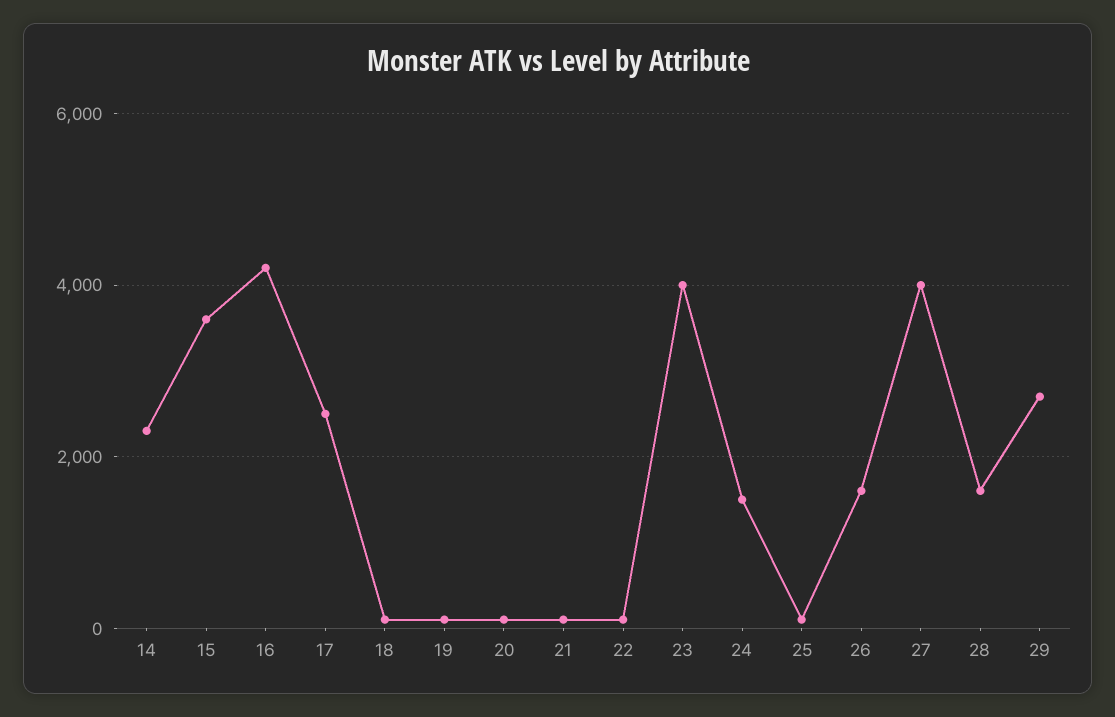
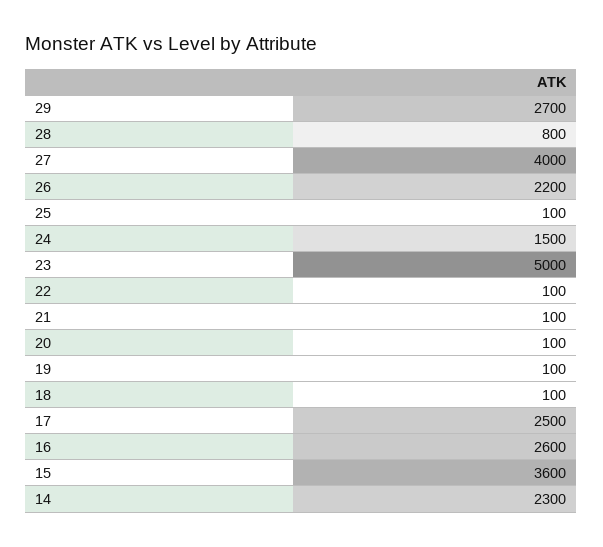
  {
    "14": 2300,
    "15": 3600,
-   "16": 4200,
+   "16": 2600,
    "17": 2500,
    "18": 100,
    "19": 100,
    "20": 100,
    "21": 100,
    "22": 100,
-   "23": 4000,
+   "23": 5000,
    "24": 1500,
    "25": 100,
-   "26": 1600,
+   "26": 2200,
    "27": 4000,
-   "28": 1600,
+   "28": 800,
    "29": 2700
  }

